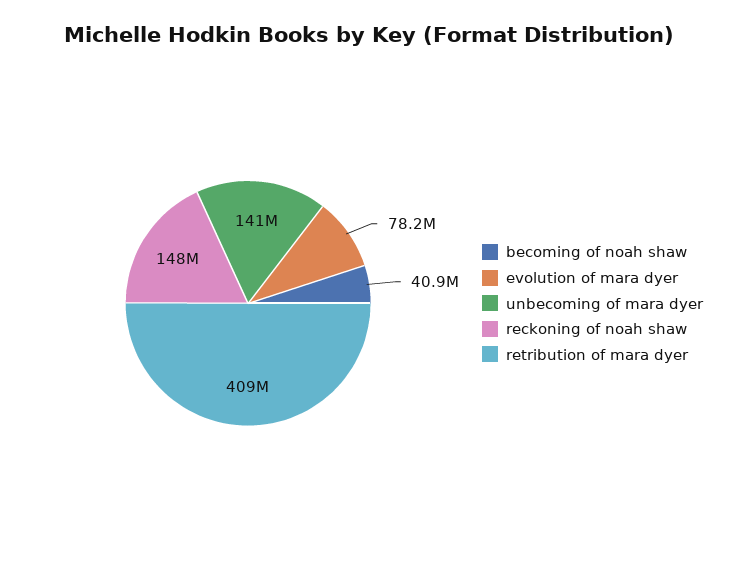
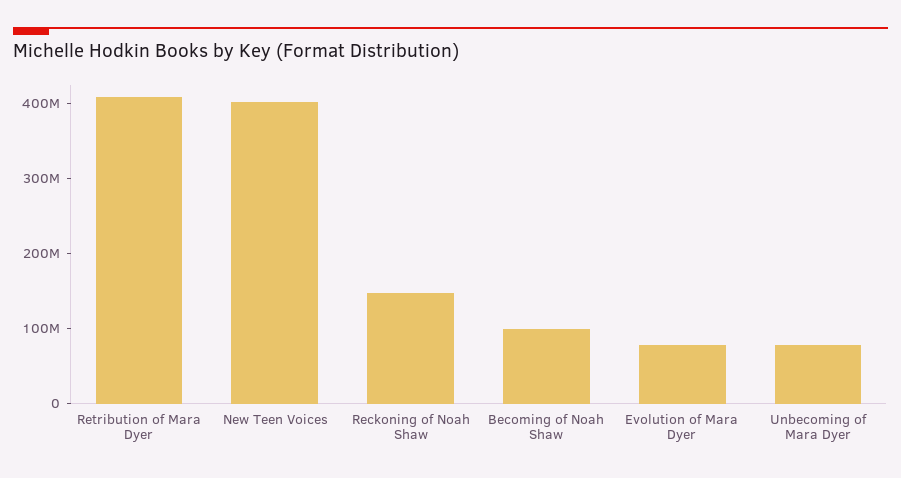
  {
-   "becoming of noah shaw": 40900000,
+   "becoming of noah shaw": 100000000,
    "evolution of mara dyer": 78200000,
-   "unbecoming of mara dyer": 141000000,
+   "unbecoming of mara dyer": 80000000,
    "reckoning of noah shaw": 148000000,
-   "retribution of mara dyer": 409000000
+   "retribution of mara dyer": 409000000,
+   "New Teen Voices": 400000000
  }

